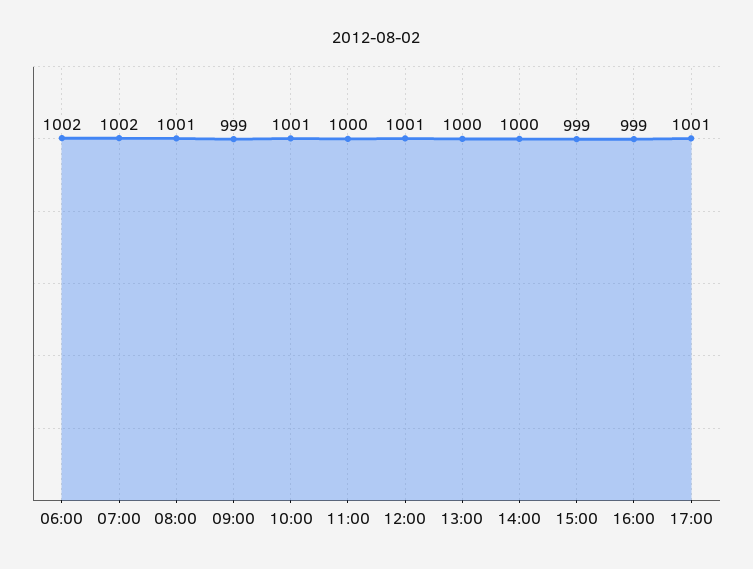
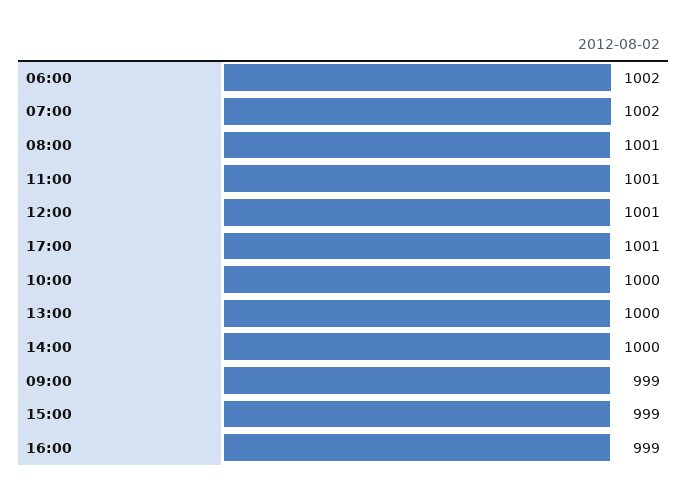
  {
    "06:00": 1002,
    "07:00": 1002,
    "08:00": 1001,
    "09:00": 999,
-   "10:00": 1001,
+   "10:00": 1000,
-   "11:00": 1000,
+   "11:00": 1001,
    "12:00": 1001,
    "13:00": 1000,
    "14:00": 1000,
    "15:00": 999,
    "16:00": 999,
    "17:00": 1001
  }

